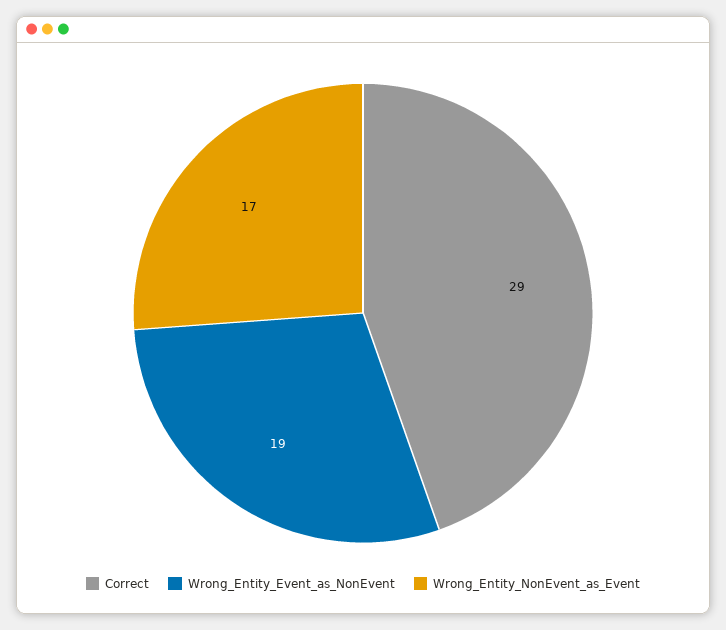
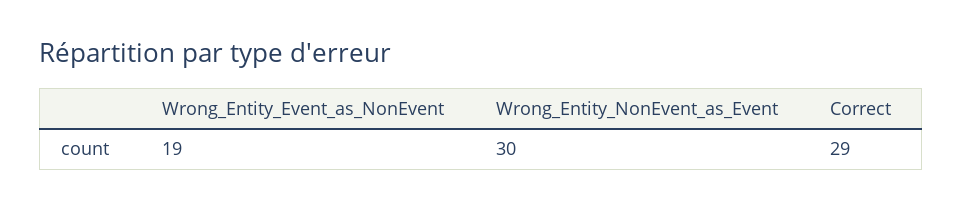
  {
    "Correct": 29,
    "Wrong_Entity_Event_as_NonEvent": 19,
-   "Wrong_Entity_NonEvent_as_Event": 17
+   "Wrong_Entity_NonEvent_as_Event": 30
  }

